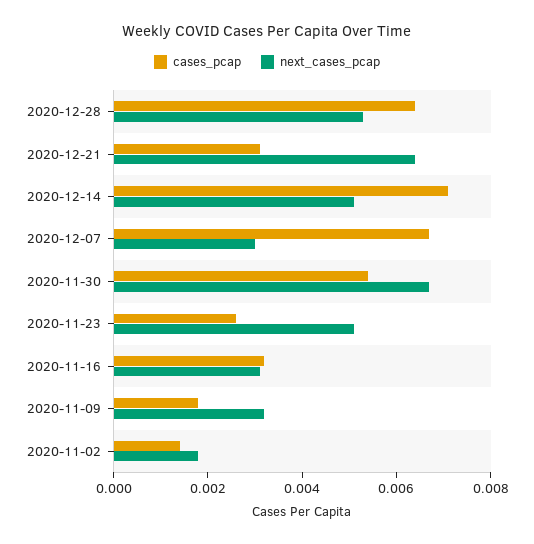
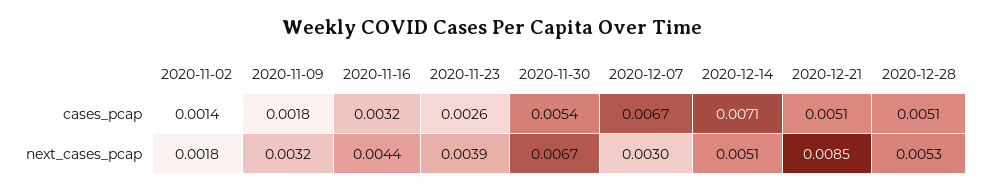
  {
    "cases_pcap": {
-     "2020-12-28": 0.0065,
+     "2020-12-28": 0.0051,
-     "2020-12-21": 0.003,
+     "2020-12-21": 0.0051,
      "2020-12-14": 0.0071,
      "2020-12-07": 0.0067,
      "2020-11-30": 0.0054,
      "2020-11-23": 0.0026,
      "2020-11-16": 0.0032,
      "2020-11-09": 0.0018,
      "2020-11-02": 0.0014
    },
    "next_cases_pcap": {
      "2020-12-28": 0.0053,
-     "2020-12-21": 0.0065,
+     "2020-12-21": 0.0085,
      "2020-12-14": 0.0051,
      "2020-12-07": 0.003,
      "2020-11-30": 0.0067,
-     "2020-11-23": 0.005,
+     "2020-11-23": 0.0039,
-     "2020-11-16": 0.003,
+     "2020-11-16": 0.0044,
      "2020-11-09": 0.0032,
      "2020-11-02": 0.0018
    }
  }

